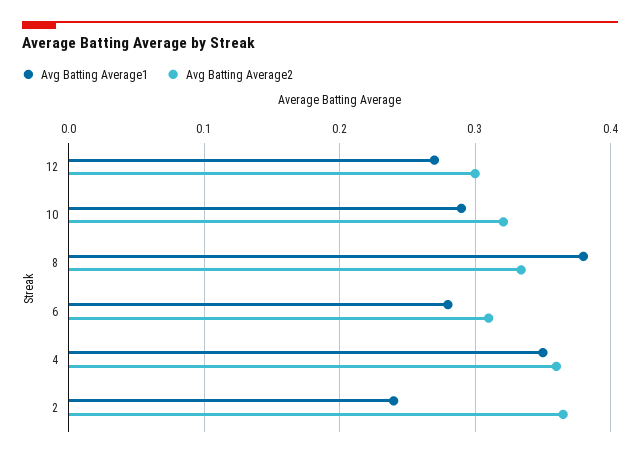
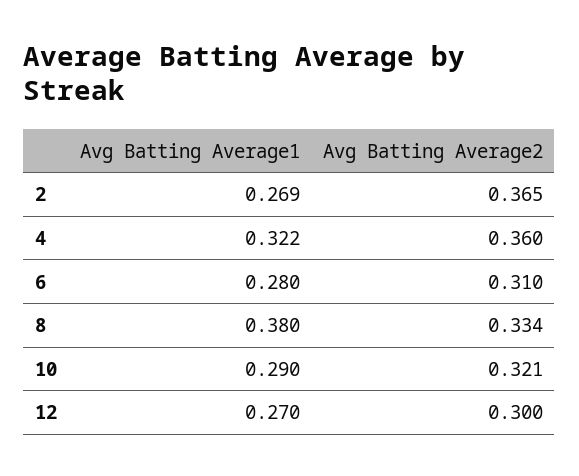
  {
    "Avg Batting Average1": {
      "12": 0.27,
      "10": 0.29,
      "8": 0.38,
      "6": 0.28,
-     "4": 0.35,
+     "4": 0.322,
-     "2": 0.24
+     "2": 0.269
    },
    "Avg Batting Average2": {
      "12": 0.3,
      "10": 0.321,
      "8": 0.334,
      "6": 0.31,
      "4": 0.36,
      "2": 0.365
    }
  }

